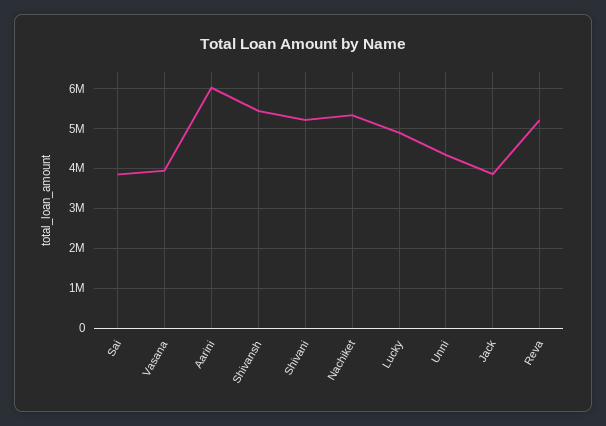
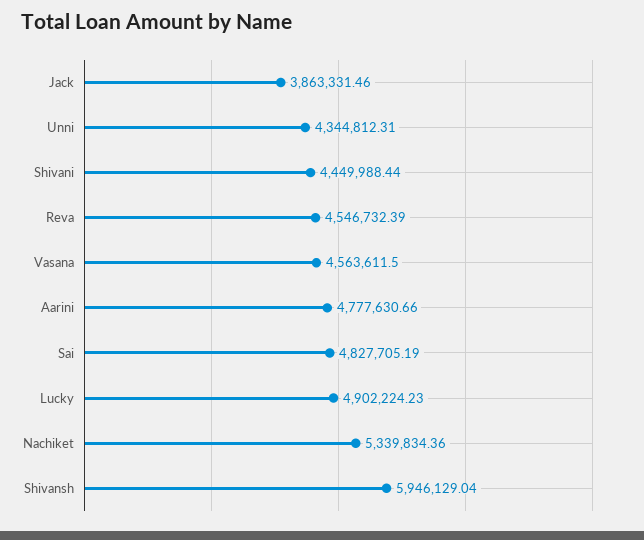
  {
-   "Sai": 3800000,
+   "Sai": 4827705.19,
-   "Vasana": 4000000,
+   "Vasana": 4563611.5,
-   "Aarini": 6000000,
+   "Aarini": 4777630.66,
-   "Shivansh": 5400000,
+   "Shivansh": 5946129.04,
-   "Shivani": 5200000,
+   "Shivani": 4449988.44,
    "Nachiket": 5339834.36,
    "Lucky": 4902224.23,
    "Unni": 4344812.31,
    "Jack": 3863331.46,
-   "Reva": 5200000
+   "Reva": 4546732.39
  }

